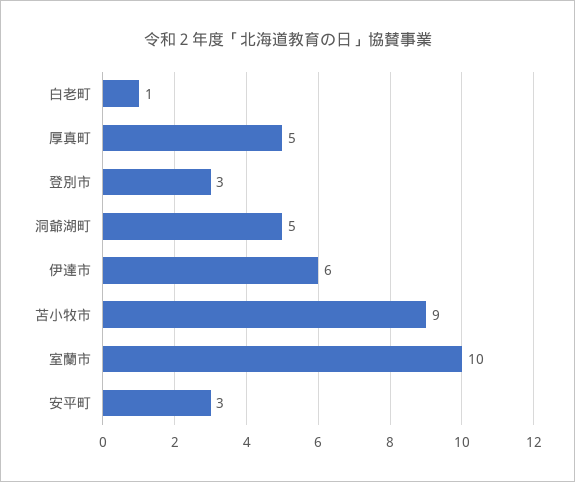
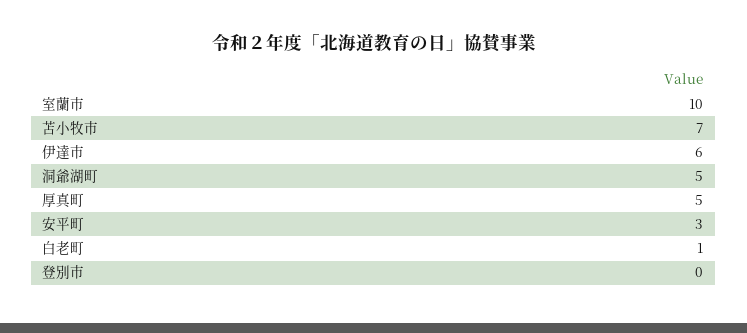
  {
    "白老町": 1,
    "厚真町": 5,
-   "登別市": 3,
+   "登別市": 0,
    "洞爺湖町": 5,
    "伊達市": 6,
-   "苫小牧市": 9,
+   "苫小牧市": 7,
    "室蘭市": 10,
    "安平町": 3
  }

